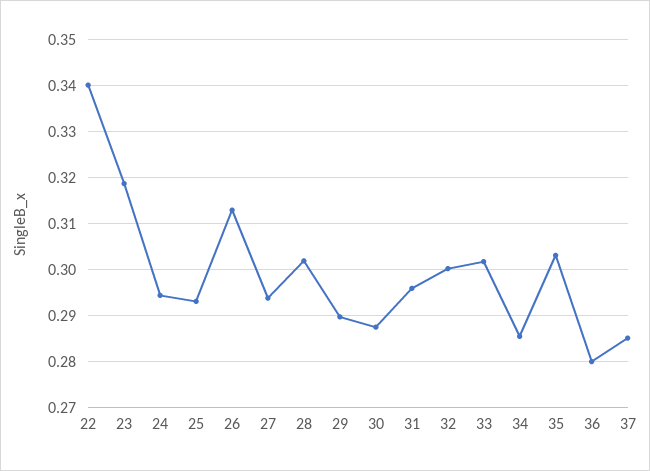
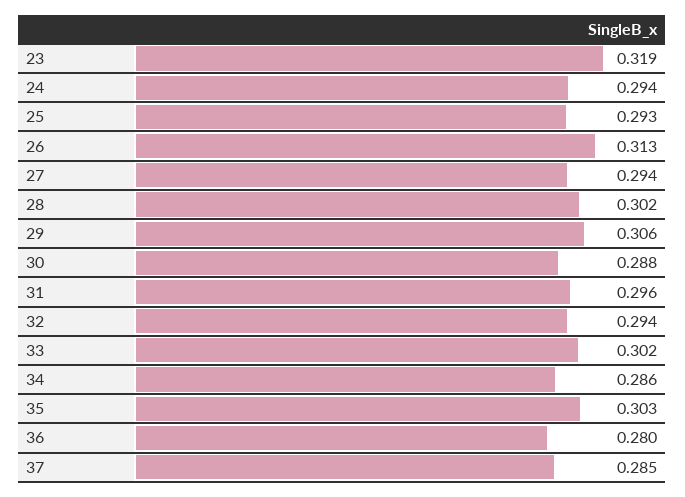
  {
-   "22": 0.34,
    "23": 0.319,
    "24": 0.294,
    "25": 0.293,
    "26": 0.313,
    "27": 0.294,
    "28": 0.302,
-   "29": 0.29,
+   "29": 0.306,
    "30": 0.288,
    "31": 0.296,
-   "32": 0.3,
+   "32": 0.294,
    "33": 0.302,
    "34": 0.286,
    "35": 0.303,
    "36": 0.28,
    "37": 0.285
  }

